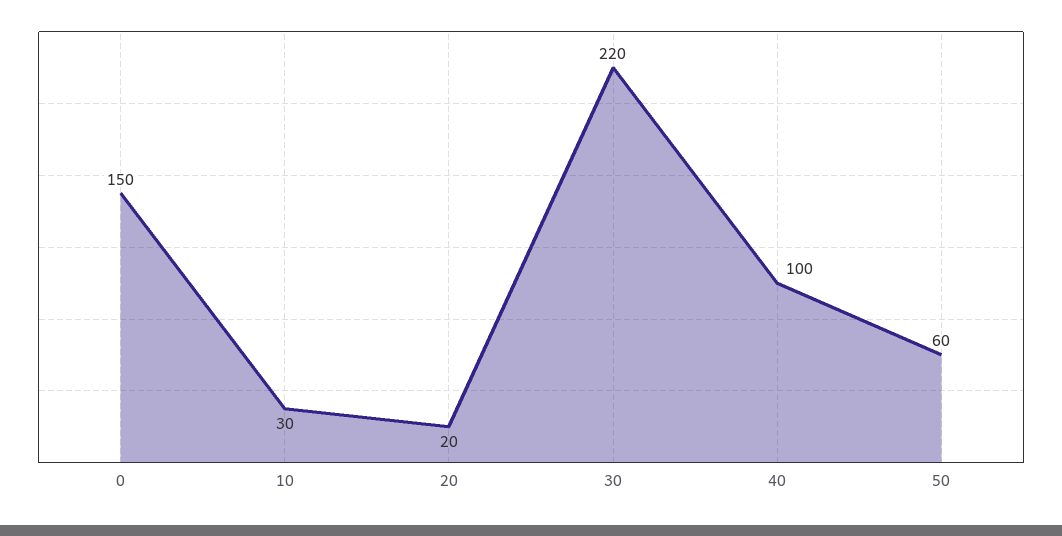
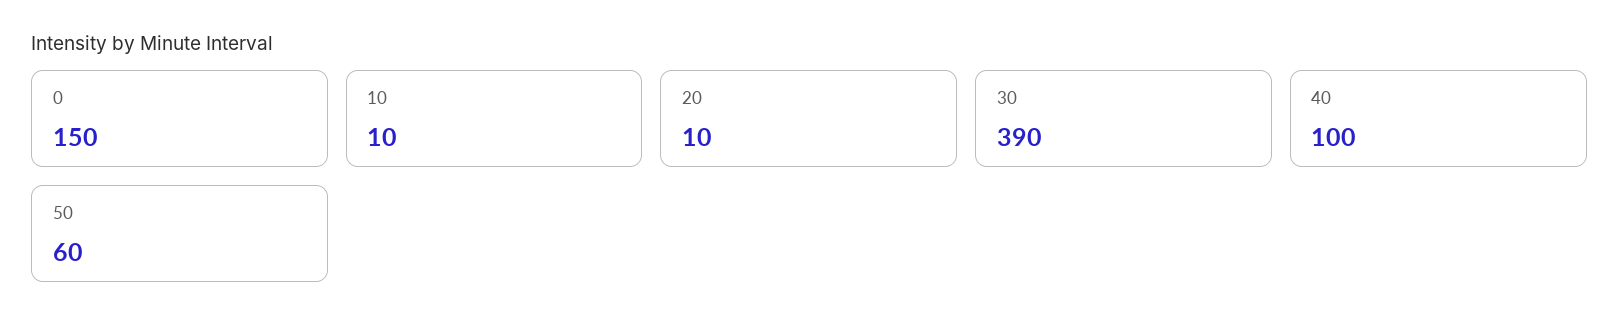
  {
    "0": 150,
-   "10": 30,
+   "10": 10,
-   "20": 20,
+   "20": 10,
-   "30": 220,
+   "30": 390,
    "40": 100,
    "50": 60
  }

